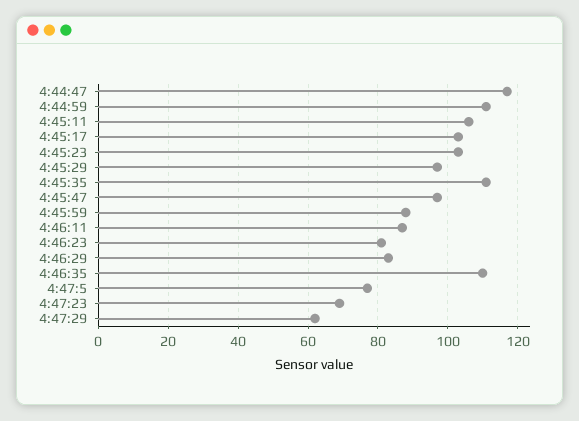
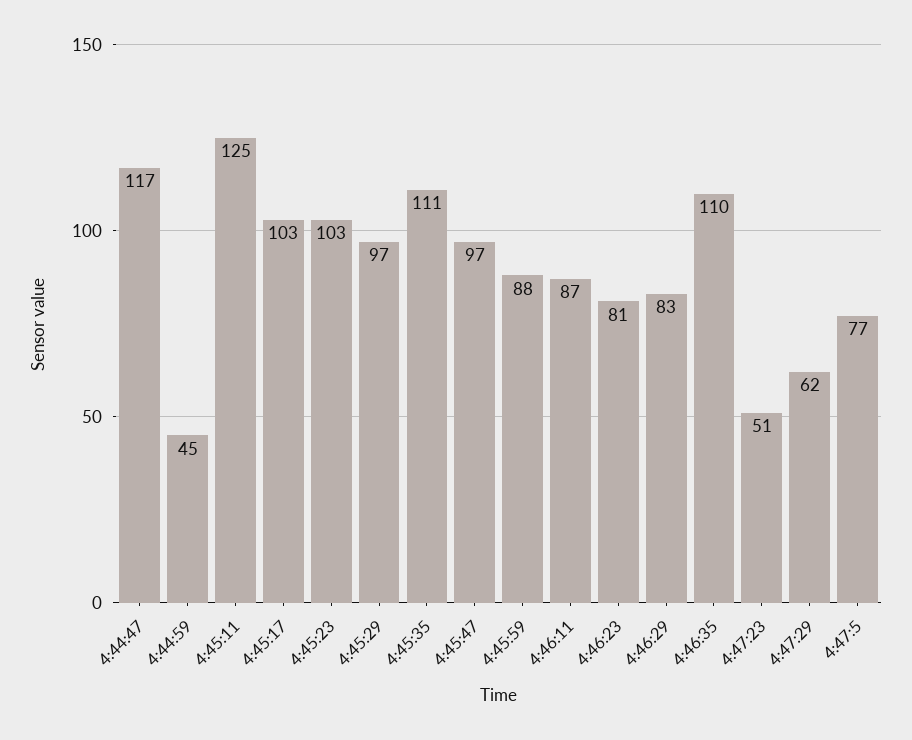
  {
    "4:44:47": 117,
-   "4:44:59": 110,
+   "4:44:59": 45,
-   "4:45:11": 105,
+   "4:45:11": 125,
    "4:45:17": 103,
    "4:45:23": 103,
    "4:45:29": 97,
    "4:45:35": 111,
    "4:45:47": 97,
    "4:45:59": 88,
    "4:46:11": 87,
    "4:46:23": 81,
    "4:46:29": 83,
    "4:46:35": 110,
    "4:47:5": 77,
-   "4:47:23": 70,
+   "4:47:23": 51,
    "4:47:29": 62
  }

